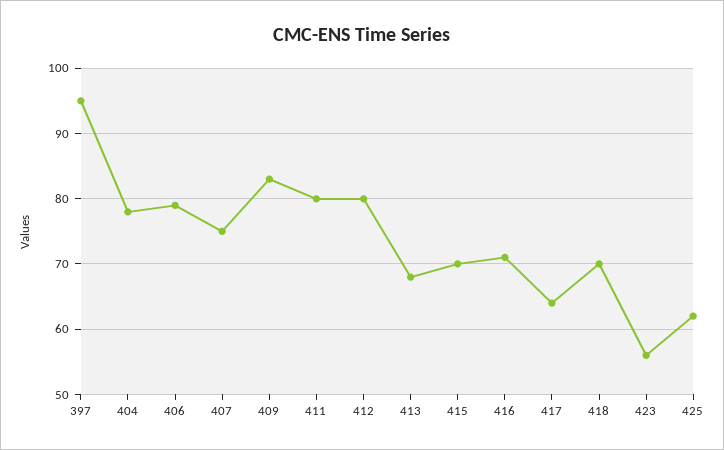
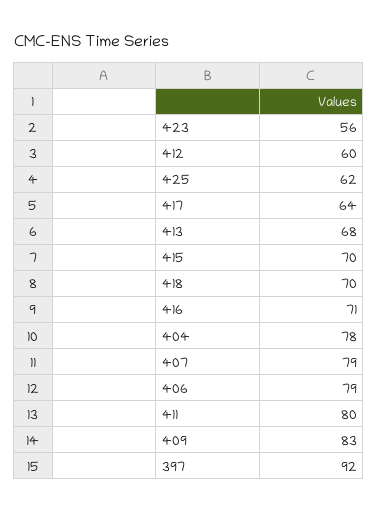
  {
-   "397": 95,
+   "397": 92,
    "404": 78,
    "406": 79,
-   "407": 75,
+   "407": 79,
    "409": 83,
    "411": 80,
-   "412": 80,
+   "412": 60,
    "413": 68,
    "415": 70,
    "416": 71,
    "417": 64,
    "418": 70,
    "423": 56,
    "425": 62
  }

